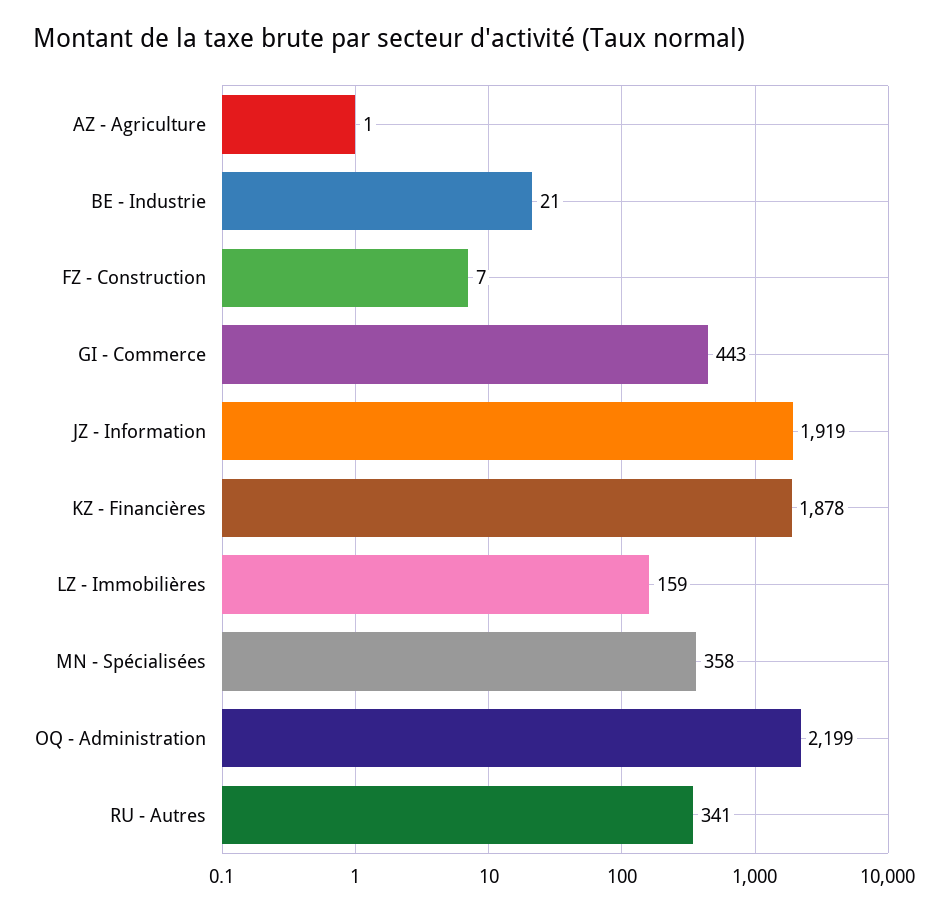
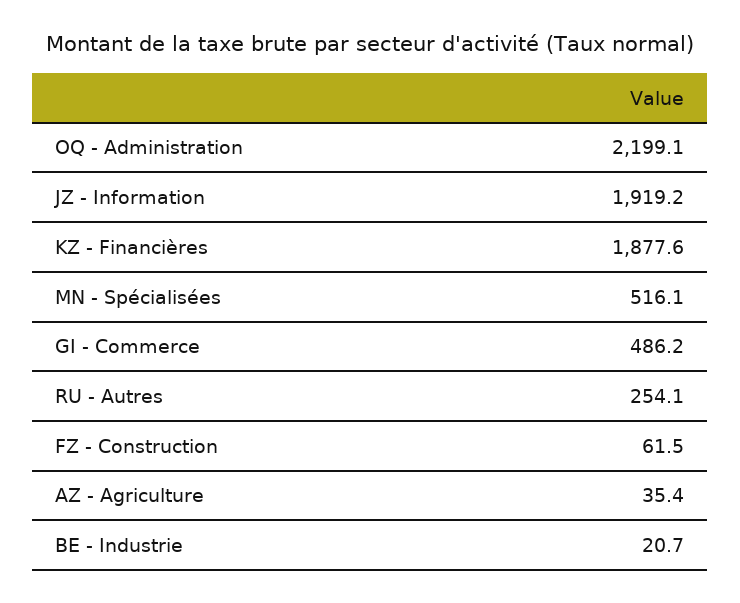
  {
-   "AZ - Agriculture": 1,
+   "AZ - Agriculture": 35.4,
    "BE - Industrie": 20.7,
-   "FZ - Construction": 7,
+   "FZ - Construction": 61.5,
-   "GI - Commerce": 443,
+   "GI - Commerce": 486.2,
    "JZ - Information": 1919.2,
    "KZ - Financières": 1877.6,
-   "LZ - Immobilières": 159,
-   "MN - Spécialisées": 358,
+   "MN - Spécialisées": 516.1,
    "OQ - Administration": 2199.1,
-   "RU - Autres": 341
+   "RU - Autres": 254.1
  }

